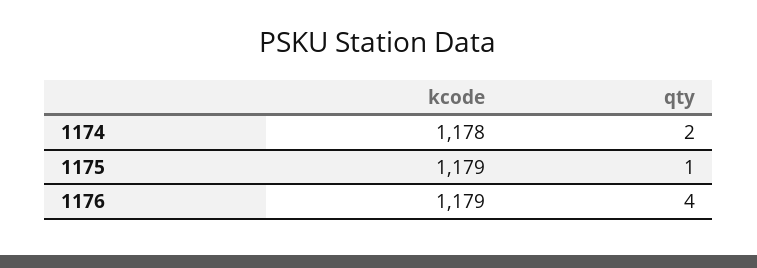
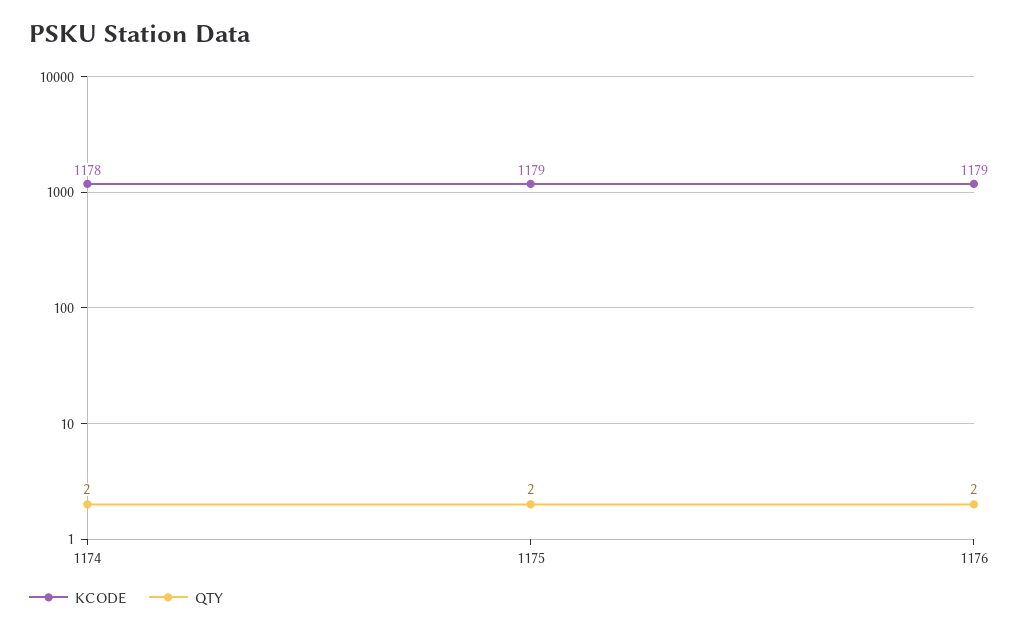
  {
    "kcode": {
      "1174": 1178,
      "1175": 1179,
      "1176": 1179
    },
    "qty": {
      "1174": 2,
-     "1175": 1,
+     "1175": 2,
-     "1176": 4
+     "1176": 2
    }
  }

